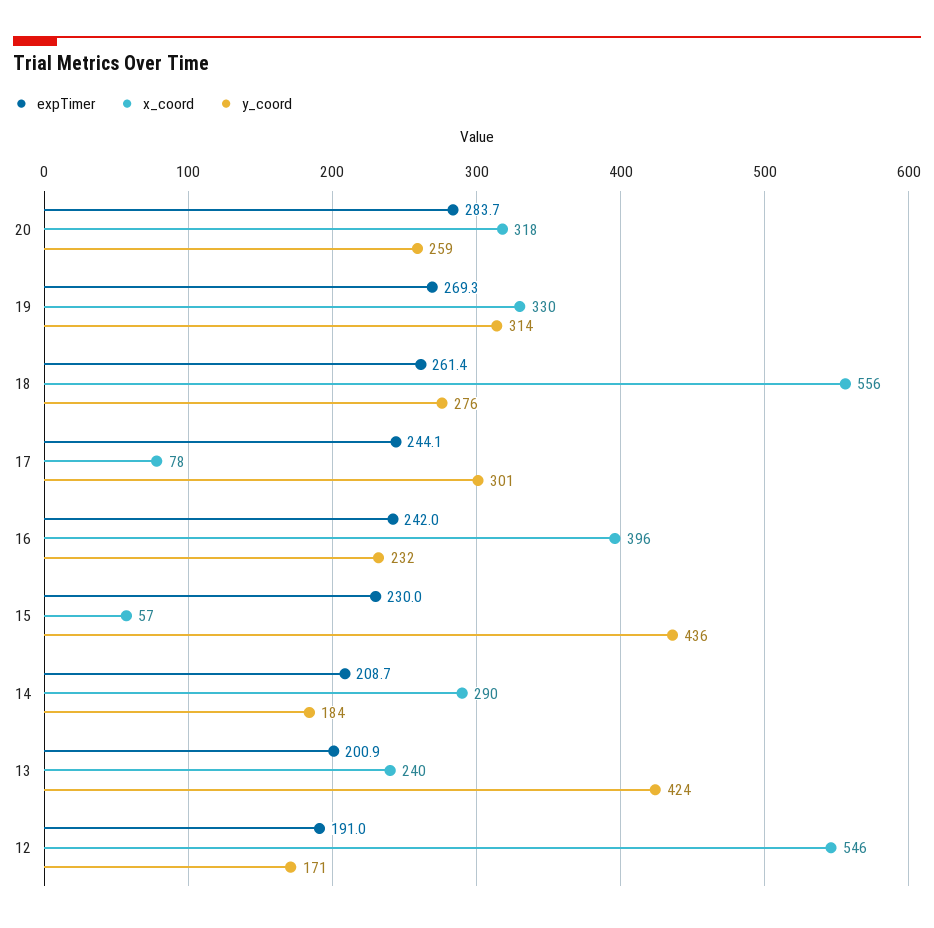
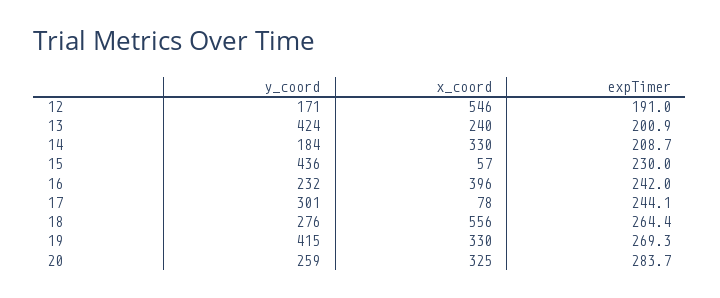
  {
    "expTimer": {
      "20": 283.7,
      "19": 269.3,
-     "18": 261.4,
+     "18": 264.4,
      "17": 244.1,
      "16": 242,
      "15": 230,
      "14": 208.7,
      "13": 200.9,
      "12": 191
    },
    "x_coord": {
-     "20": 318,
+     "20": 325,
      "19": 330,
      "18": 556,
      "17": 78,
      "16": 396,
      "15": 57,
-     "14": 290,
+     "14": 330,
      "13": 240,
      "12": 546
    },
    "y_coord": {
      "20": 259,
-     "19": 314,
+     "19": 415,
      "18": 276,
      "17": 301,
      "16": 232,
      "15": 436,
      "14": 184,
      "13": 424,
      "12": 171
    }
  }

